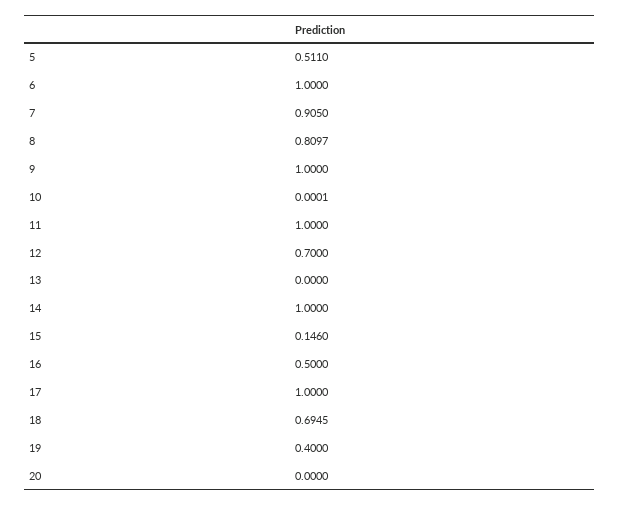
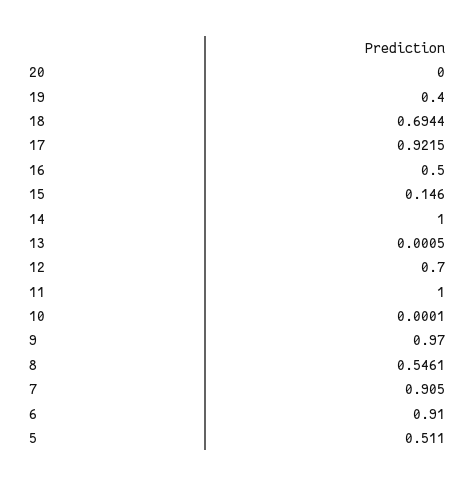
  {
    "5": 0.511,
-   "6": 1,
+   "6": 0.91,
    "7": 0.905,
-   "8": 0.8097,
+   "8": 0.5461,
-   "9": 1,
+   "9": 0.97,
    "10": 0.0001,
    "11": 1,
    "12": 0.7,
-   "13": 0,
+   "13": 0.0005,
    "14": 1,
    "15": 0.146,
    "16": 0.5,
-   "17": 1,
+   "17": 0.9215,
-   "18": 0.6945,
+   "18": 0.6944,
    "19": 0.4,
    "20": 0
  }

